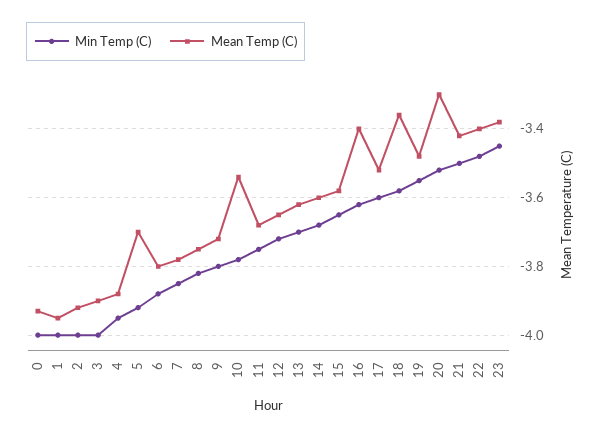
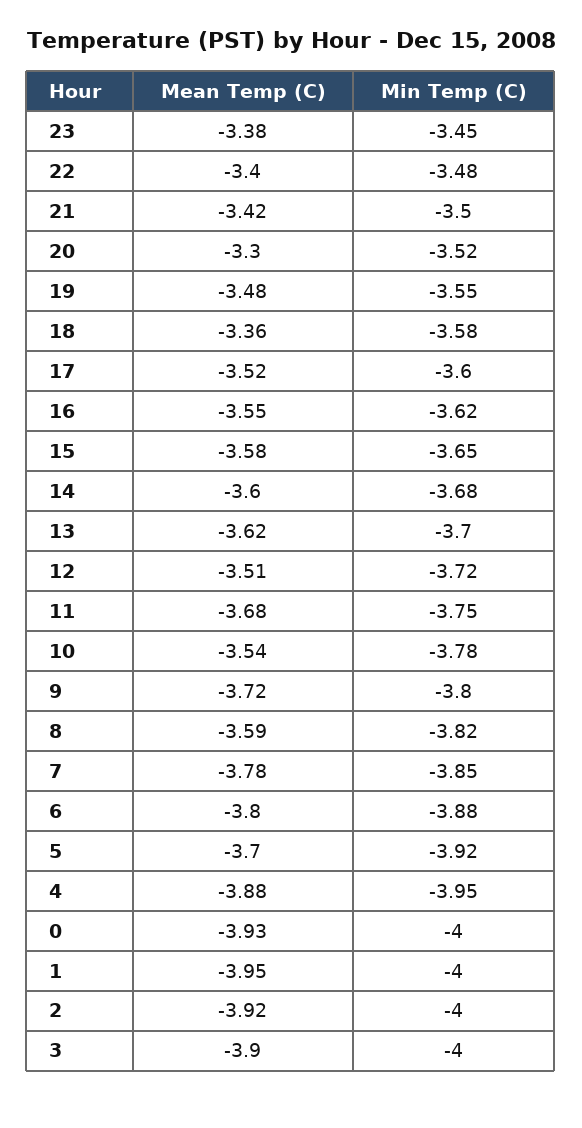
  {
    "Min Temp (C)": {
      "0": -4,
      "1": -4,
      "2": -4,
      "3": -4,
      "4": -3.95,
      "5": -3.92,
      "6": -3.88,
      "7": -3.85,
      "8": -3.82,
      "9": -3.8,
      "10": -3.78,
      "11": -3.75,
      "12": -3.72,
      "13": -3.7,
      "14": -3.68,
      "15": -3.65,
      "16": -3.62,
      "17": -3.6,
      "18": -3.58,
      "19": -3.55,
      "20": -3.52,
      "21": -3.5,
      "22": -3.48,
      "23": -3.45
    },
    "Mean Temp (C)": {
      "0": -3.93,
      "1": -3.95,
      "2": -3.92,
      "3": -3.9,
      "4": -3.88,
      "5": -3.7,
      "6": -3.8,
      "7": -3.78,
-     "8": -3.75,
+     "8": -3.59,
      "9": -3.72,
      "10": -3.54,
      "11": -3.68,
-     "12": -3.65,
+     "12": -3.51,
      "13": -3.62,
      "14": -3.6,
      "15": -3.58,
-     "16": -3.4,
+     "16": -3.55,
      "17": -3.52,
      "18": -3.36,
      "19": -3.48,
      "20": -3.3,
      "21": -3.42,
      "22": -3.4,
      "23": -3.38
    }
  }

